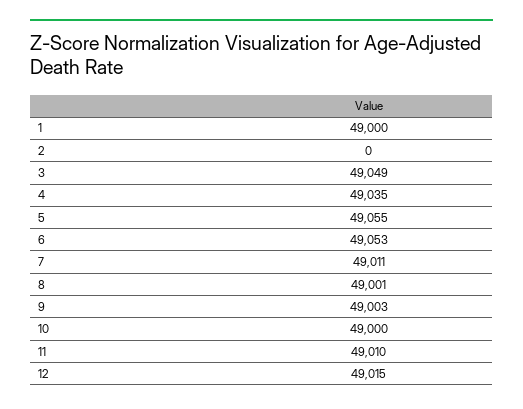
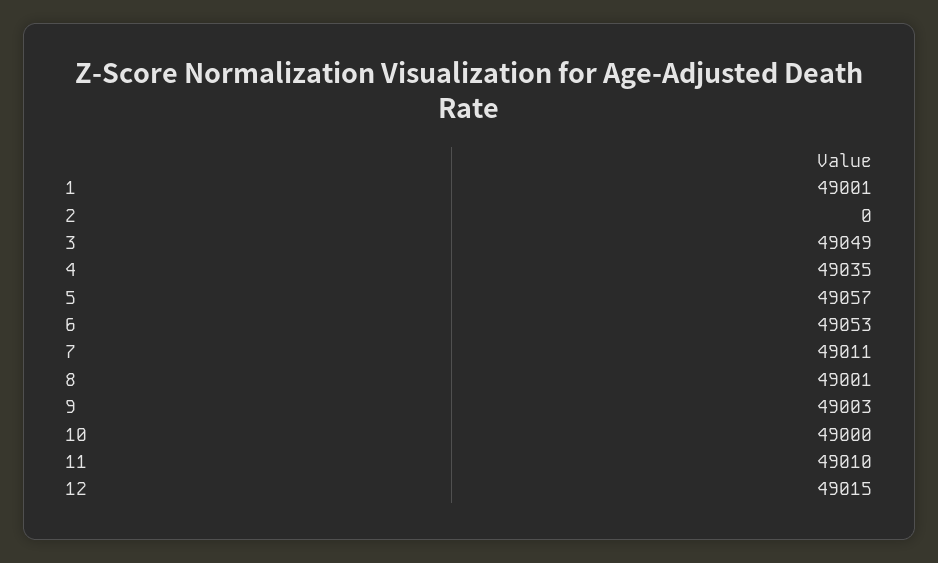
  {
-   "1": 49000,
+   "1": 49001,
    "2": 0,
    "3": 49049,
    "4": 49035,
-   "5": 49055,
+   "5": 49057,
    "6": 49053,
    "7": 49011,
    "8": 49001,
    "9": 49003,
    "10": 49000,
    "11": 49010,
    "12": 49015
  }

